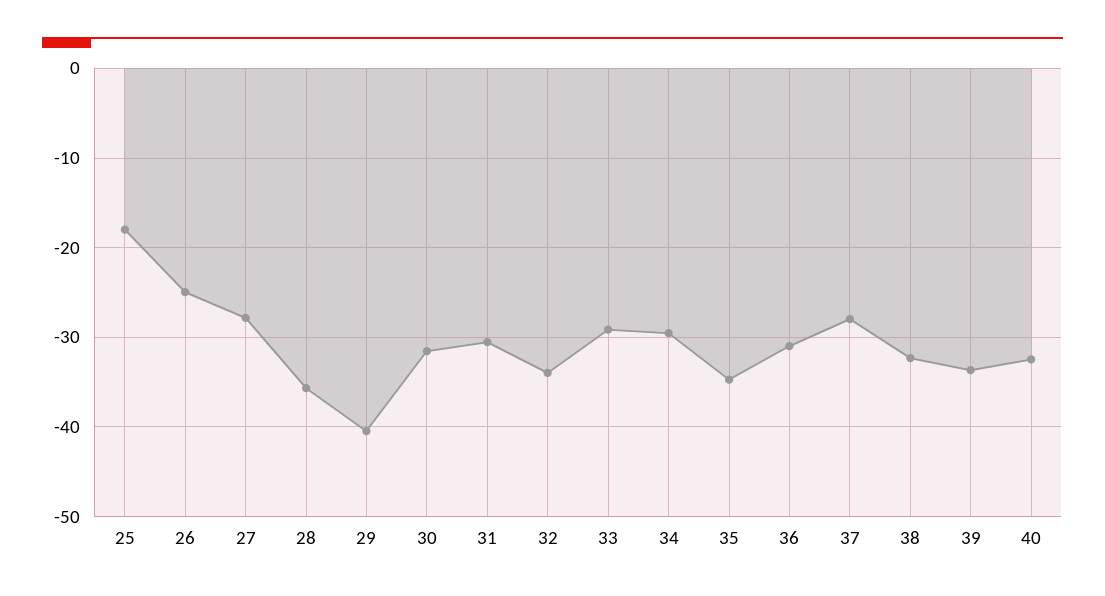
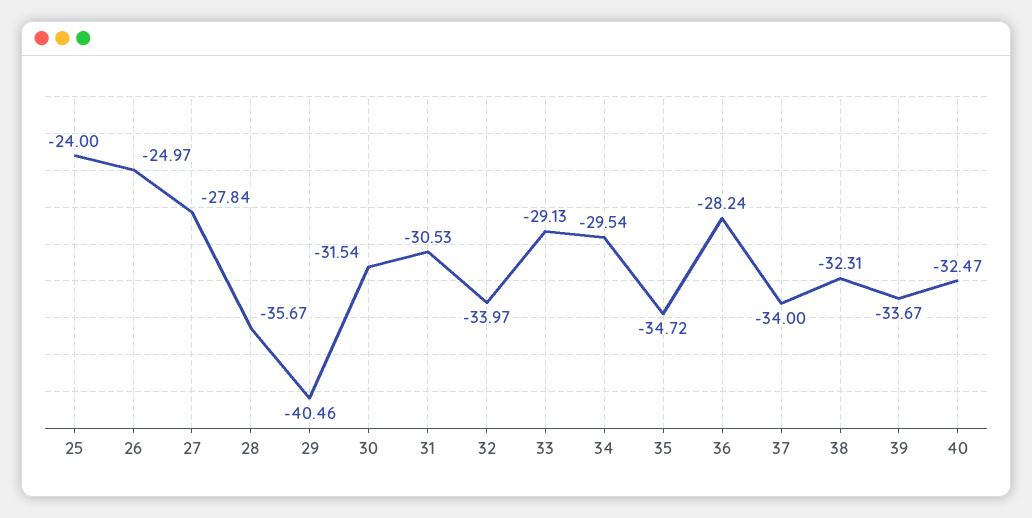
  {
-   "25": -18,
+   "25": -24,
    "26": -24.97,
    "27": -27.84,
    "28": -35.67,
    "29": -40.46,
    "30": -31.54,
    "31": -30.53,
    "32": -33.97,
    "33": -29.13,
    "34": -29.54,
    "35": -34.72,
-   "36": -31,
+   "36": -28.24,
-   "37": -28,
+   "37": -34,
    "38": -32.31,
    "39": -33.67,
    "40": -32.47
  }

